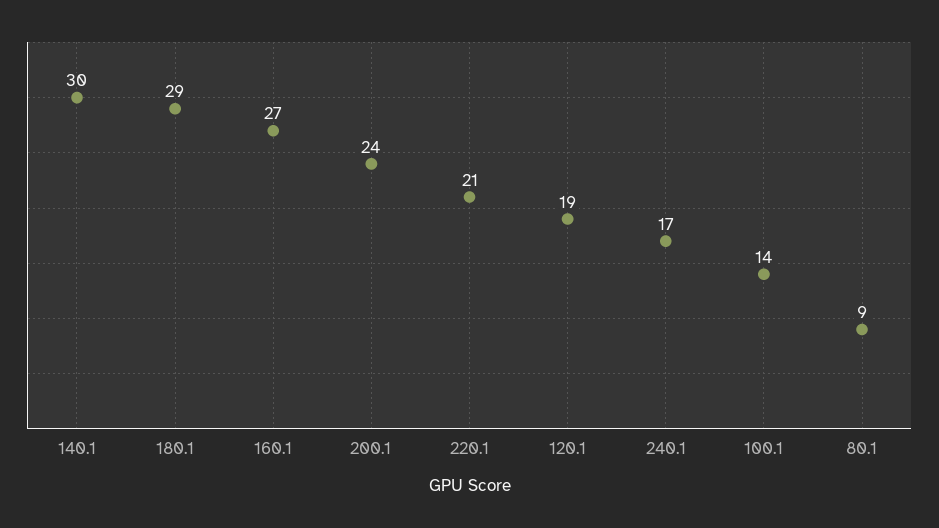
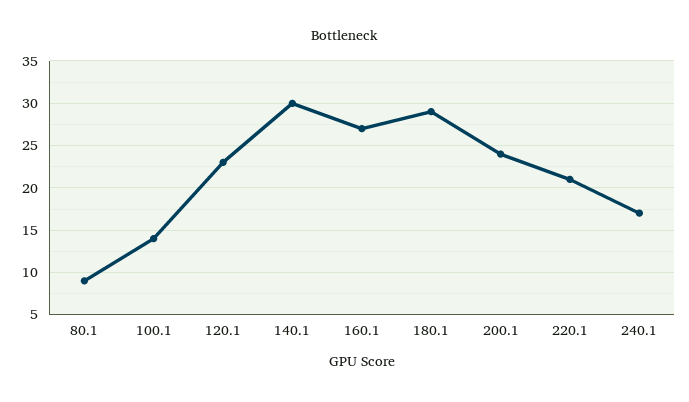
  {
    "140.1": 30,
    "180.1": 29,
    "160.1": 27,
    "200.1": 24,
    "220.1": 21,
-   "120.1": 19,
+   "120.1": 23,
    "240.1": 17,
    "100.1": 14,
    "80.1": 9
  }

